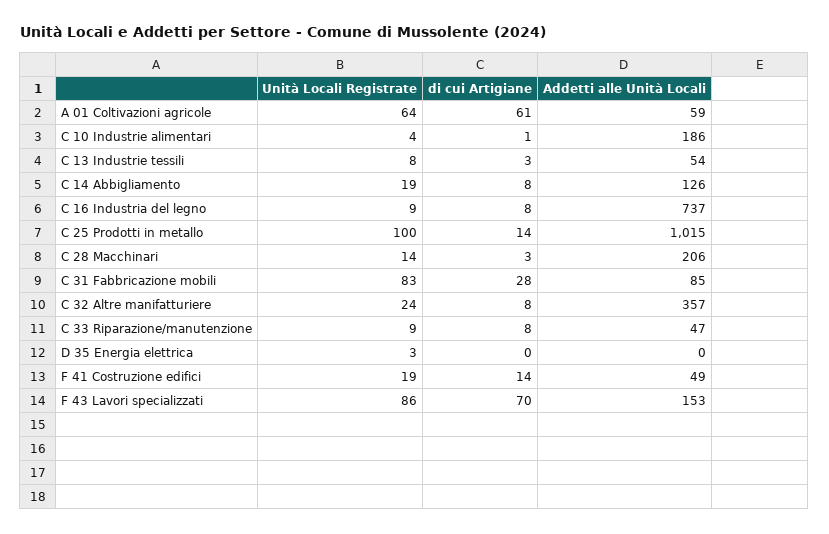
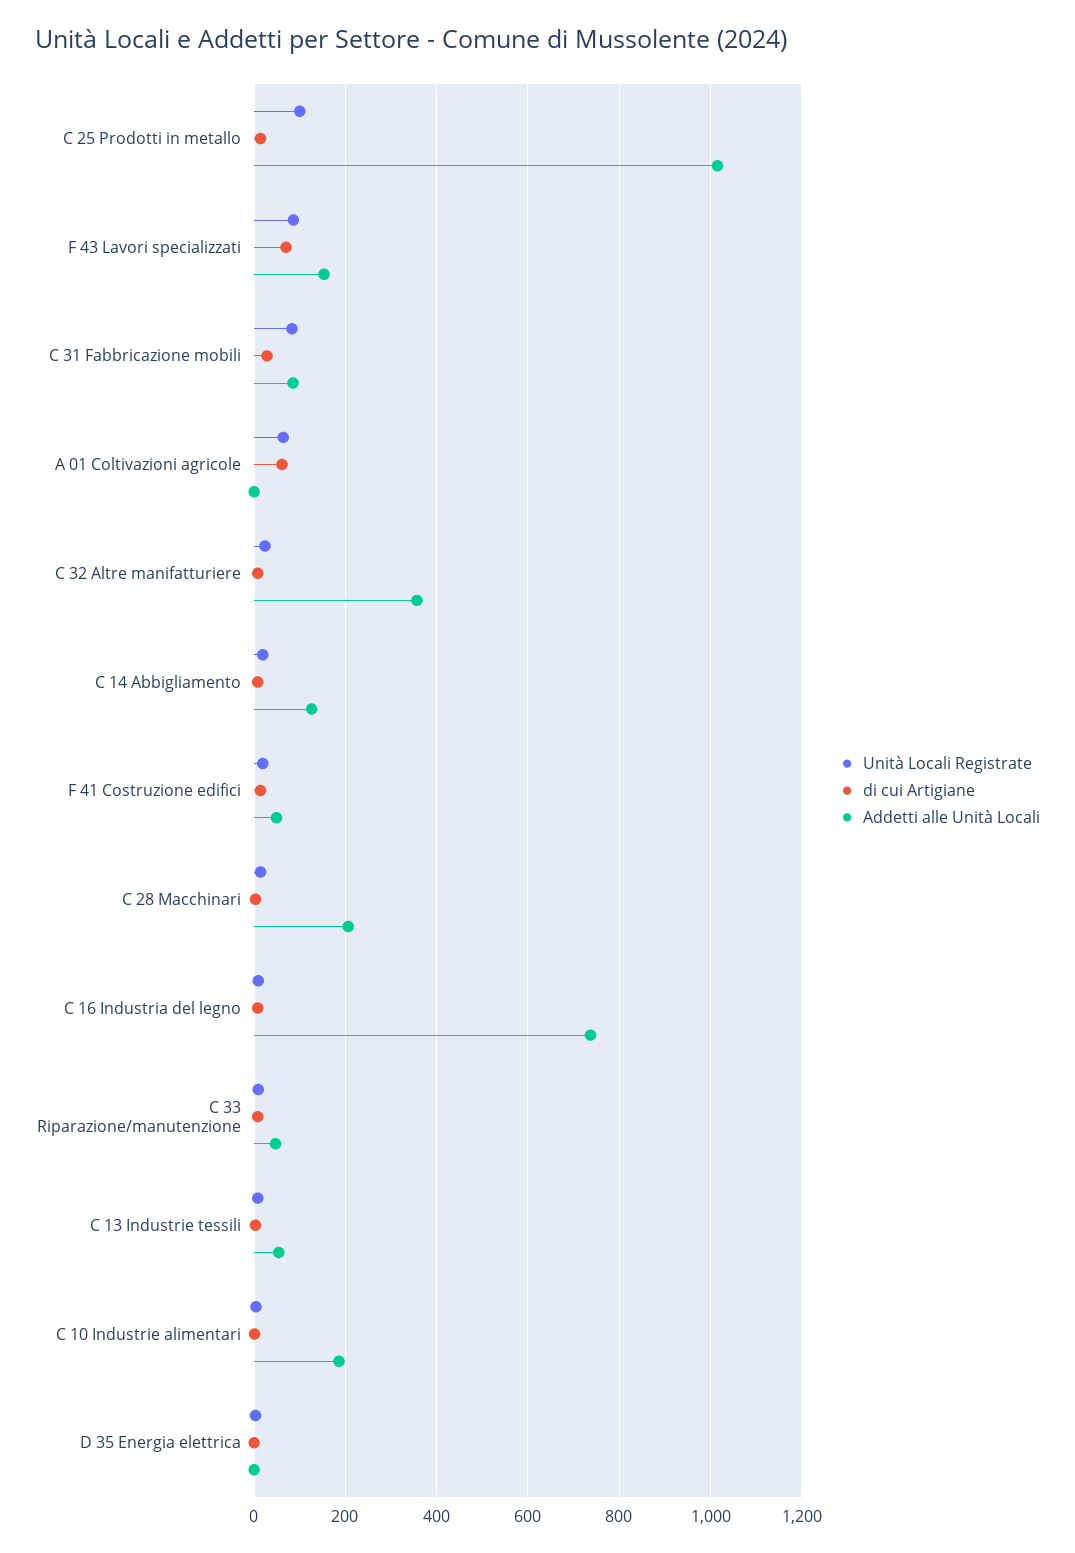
  {
    "Unità Locali Registrate": {
      "A 01 Coltivazioni agricole": 64,
      "C 10 Industrie alimentari": 4,
      "C 13 Industrie tessili": 8,
      "C 14 Abbigliamento": 19,
      "C 16 Industria del legno": 9,
      "C 25 Prodotti in metallo": 100,
      "C 28 Macchinari": 14,
      "C 31 Fabbricazione mobili": 83,
      "C 32 Altre manifatturiere": 24,
      "C 33 Riparazione/manutenzione": 9,
      "D 35 Energia elettrica": 3,
      "F 41 Costruzione edifici": 19,
      "F 43 Lavori specializzati": 86
    },
    "di cui Artigiane": {
      "A 01 Coltivazioni agricole": 61,
      "C 10 Industrie alimentari": 1,
      "C 13 Industrie tessili": 3,
      "C 14 Abbigliamento": 8,
      "C 16 Industria del legno": 8,
      "C 25 Prodotti in metallo": 14,
      "C 28 Macchinari": 3,
      "C 31 Fabbricazione mobili": 28,
      "C 32 Altre manifatturiere": 8,
      "C 33 Riparazione/manutenzione": 8,
      "D 35 Energia elettrica": 0,
      "F 41 Costruzione edifici": 14,
      "F 43 Lavori specializzati": 70
    },
    "Addetti alle Unità Locali": {
-     "A 01 Coltivazioni agricole": 59,
+     "A 01 Coltivazioni agricole": 0,
      "C 10 Industrie alimentari": 186,
      "C 13 Industrie tessili": 54,
      "C 14 Abbigliamento": 126,
      "C 16 Industria del legno": 737,
      "C 25 Prodotti in metallo": 1015,
      "C 28 Macchinari": 206,
      "C 31 Fabbricazione mobili": 85,
      "C 32 Altre manifatturiere": 357,
      "C 33 Riparazione/manutenzione": 47,
      "D 35 Energia elettrica": 0,
      "F 41 Costruzione edifici": 49,
      "F 43 Lavori specializzati": 153
    }
  }

